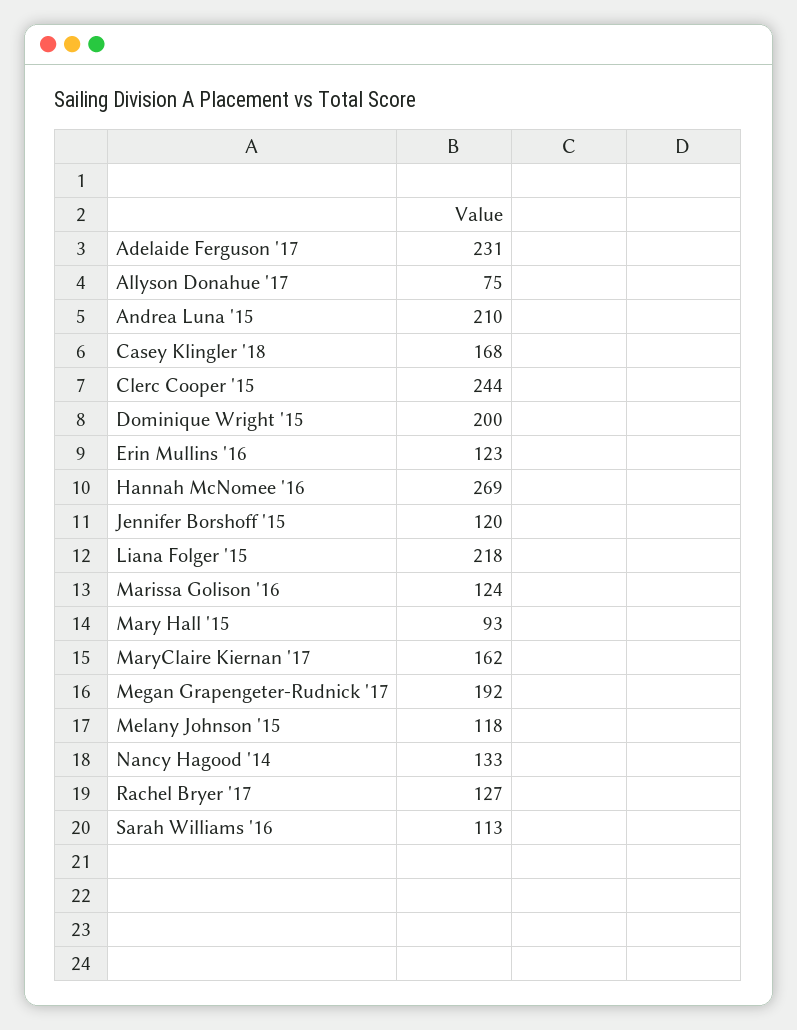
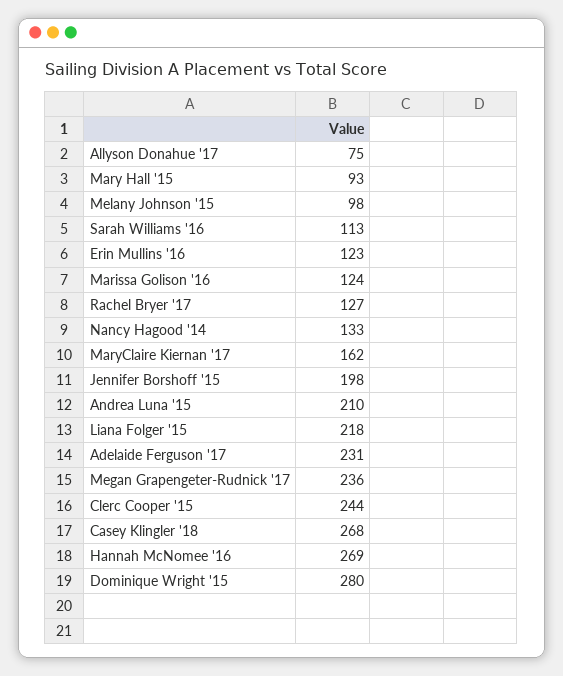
  {
    "Adelaide Ferguson '17": 231,
    "Allyson Donahue '17": 75,
    "Andrea Luna '15": 210,
-   "Casey Klingler '18": 168,
+   "Casey Klingler '18": 268,
    "Clerc Cooper '15": 244,
-   "Dominique Wright '15": 200,
+   "Dominique Wright '15": 280,
    "Erin Mullins '16": 123,
    "Hannah McNomee '16": 269,
-   "Jennifer Borshoff '15": 120,
+   "Jennifer Borshoff '15": 198,
    "Liana Folger '15": 218,
    "Marissa Golison '16": 124,
    "Mary Hall '15": 93,
    "MaryClaire Kiernan '17": 162,
-   "Megan Grapengeter-Rudnick '17": 192,
+   "Megan Grapengeter-Rudnick '17": 236,
-   "Melany Johnson '15": 118,
+   "Melany Johnson '15": 98,
    "Nancy Hagood '14": 133,
    "Rachel Bryer '17": 127,
    "Sarah Williams '16": 113
  }

